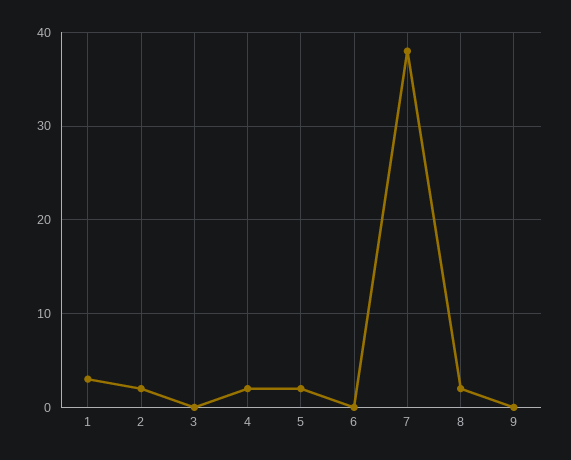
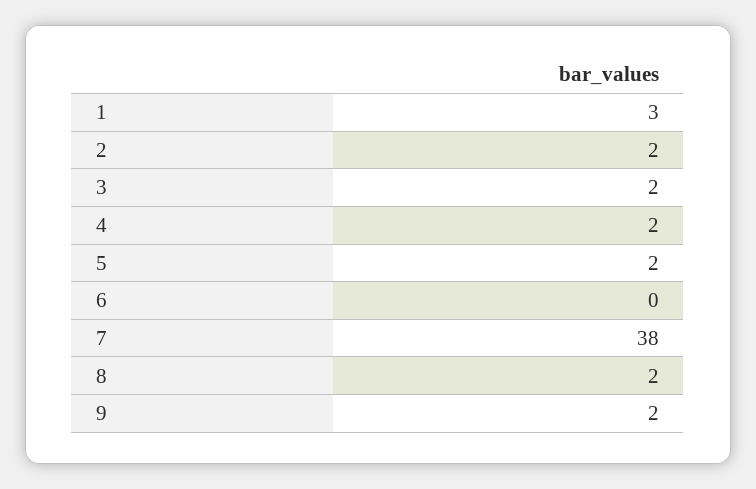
  {
    "1": 3,
    "2": 2,
-   "3": 0,
+   "3": 2,
    "4": 2,
    "5": 2,
    "6": 0,
    "7": 38,
    "8": 2,
-   "9": 0
+   "9": 2
  }

